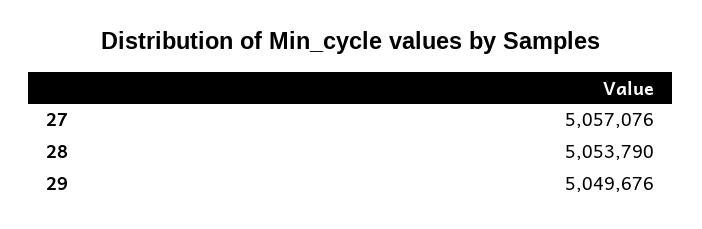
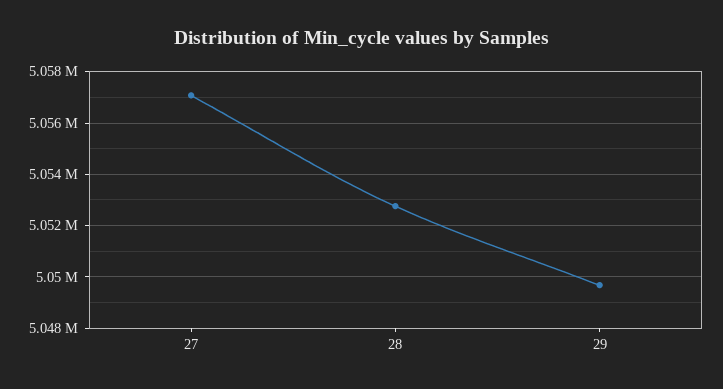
  {
    "27": 5057076,
-   "28": 5053790,
+   "28": 5052750,
    "29": 5049676
  }

